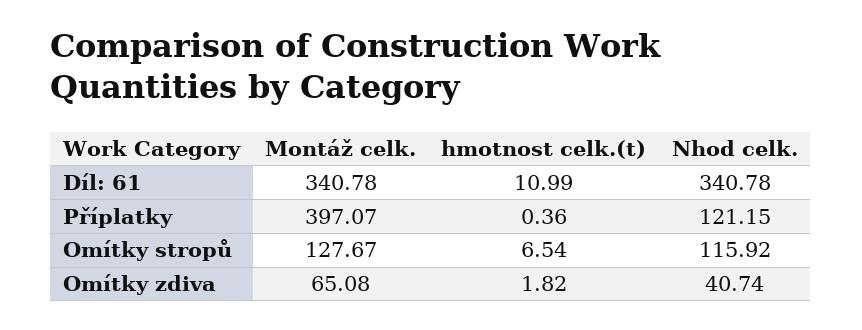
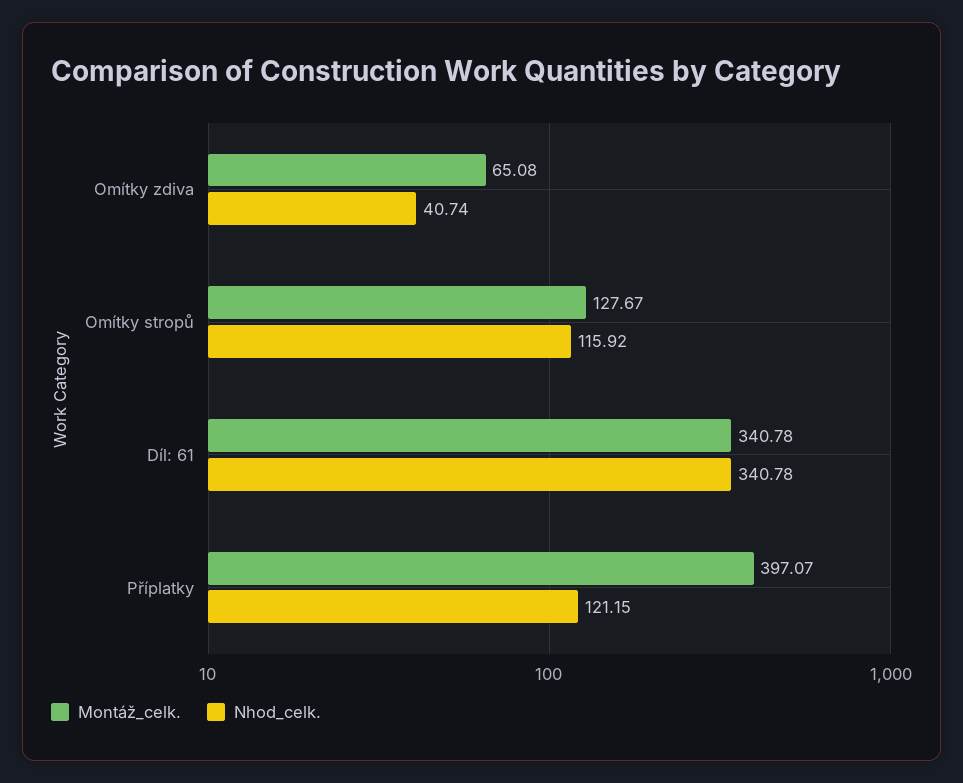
  {
    "Montáž celk.": {
      "Díl: 61": 340.78,
      "Příplatky": 397.07,
      "Omítky stropů": 127.67,
      "Omítky zdiva": 65.08
    },
-   "hmotnost celk.(t)": {
-     "Díl: 61": 10.99,
-     "Příplatky": 0.36,
-     "Omítky stropů": 6.54,
-     "Omítky zdiva": 1.82
-   },
    "Nhod celk.": {
      "Díl: 61": 340.78,
      "Příplatky": 121.15,
      "Omítky stropů": 115.92,
      "Omítky zdiva": 40.74
    }
  }

